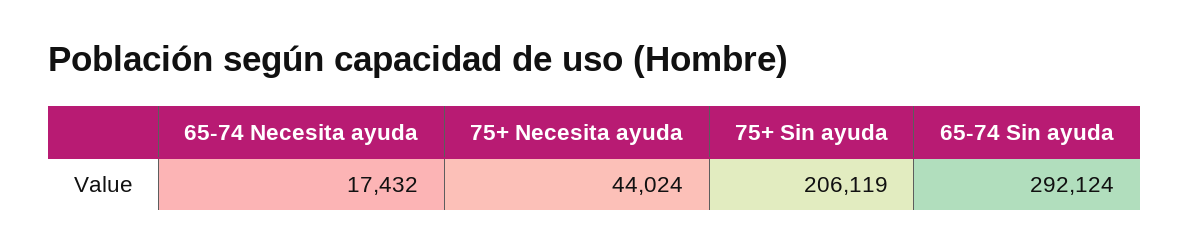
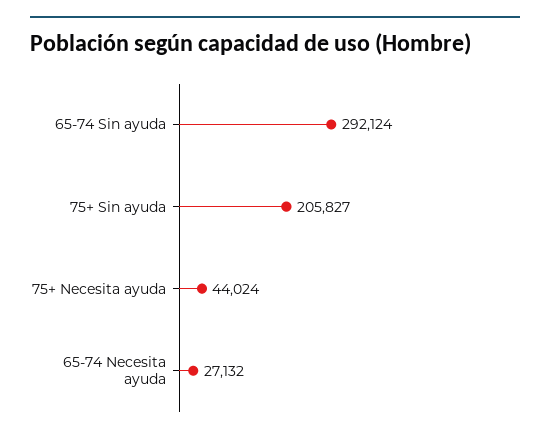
  {
-   "65-74 Necesita ayuda": 17432,
+   "65-74 Necesita ayuda": 27132,
    "75+ Necesita ayuda": 44024,
-   "75+ Sin ayuda": 206119,
+   "75+ Sin ayuda": 205827,
    "65-74 Sin ayuda": 292124
  }

